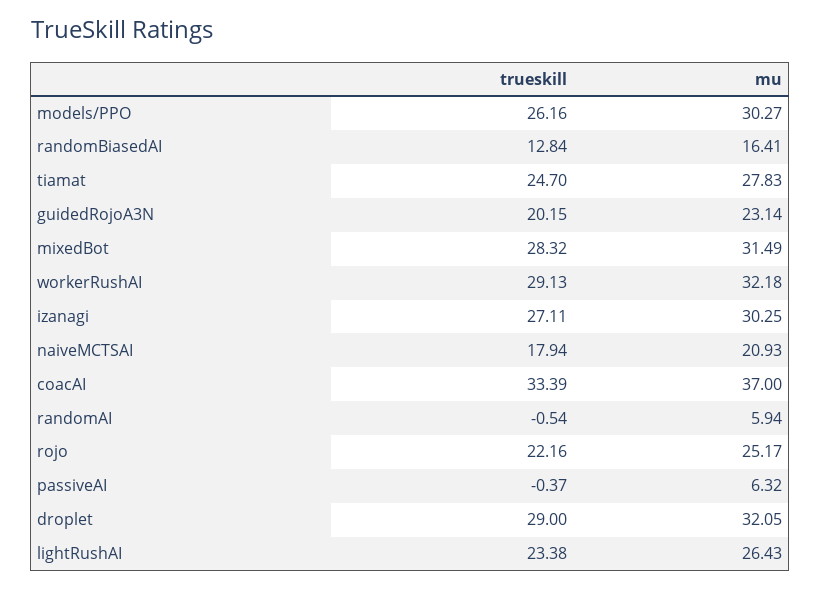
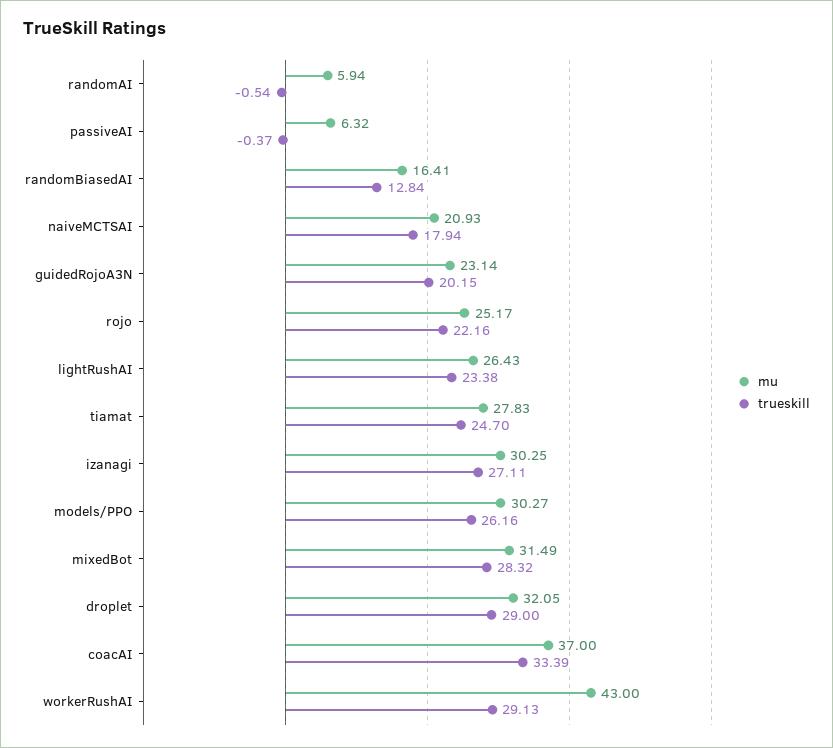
  {
    "trueskill": {
      "models/PPO": 26.16,
      "randomBiasedAI": 12.84,
      "tiamat": 24.7,
      "guidedRojoA3N": 20.15,
      "mixedBot": 28.32,
      "workerRushAI": 29.13,
      "izanagi": 27.11,
      "naiveMCTSAI": 17.94,
      "coacAI": 33.39,
      "randomAI": -0.54,
      "rojo": 22.16,
      "passiveAI": -0.37,
      "droplet": 29,
      "lightRushAI": 23.38
    },
    "mu": {
      "models/PPO": 30.27,
      "randomBiasedAI": 16.41,
      "tiamat": 27.83,
      "guidedRojoA3N": 23.14,
      "mixedBot": 31.49,
-     "workerRushAI": 32.18,
+     "workerRushAI": 43,
      "izanagi": 30.25,
      "naiveMCTSAI": 20.93,
      "coacAI": 37,
      "randomAI": 5.94,
      "rojo": 25.17,
      "passiveAI": 6.32,
      "droplet": 32.05,
      "lightRushAI": 26.43
    }
  }

